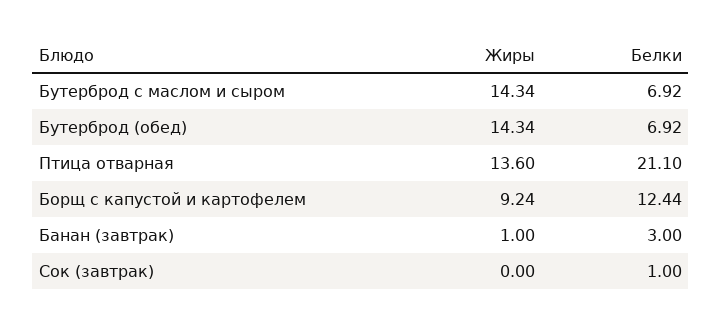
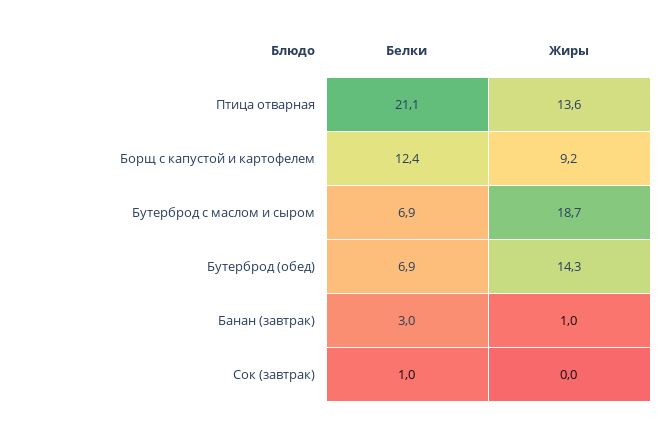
  {
    "Жиры": {
-     "Бутерброд с маслом и сыром": 14.34,
+     "Бутерброд с маслом и сыром": 18.7,
      "Бутерброд (обед)": 14.34,
      "Птица отварная": 13.6,
      "Борщ с капустой и картофелем": 9.24,
      "Банан (завтрак)": 1,
      "Сок (завтрак)": 0
    },
    "Белки": {
      "Бутерброд с маслом и сыром": 6.92,
      "Бутерброд (обед)": 6.92,
      "Птица отварная": 21.1,
      "Борщ с капустой и картофелем": 12.44,
      "Банан (завтрак)": 3,
      "Сок (завтрак)": 1
    }
  }

